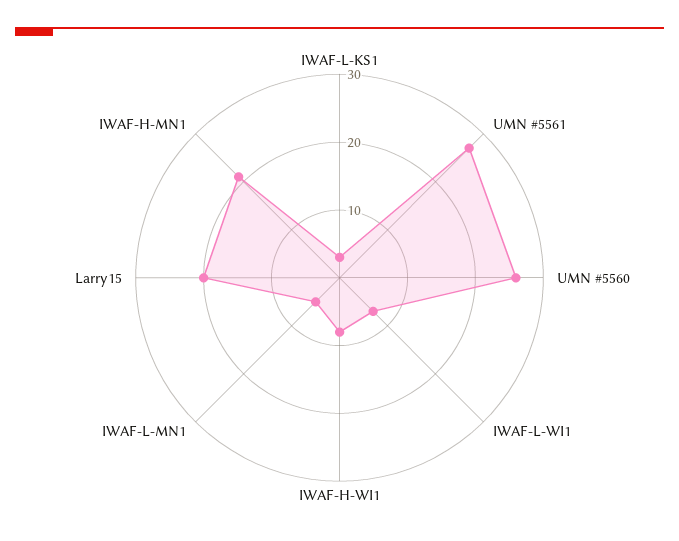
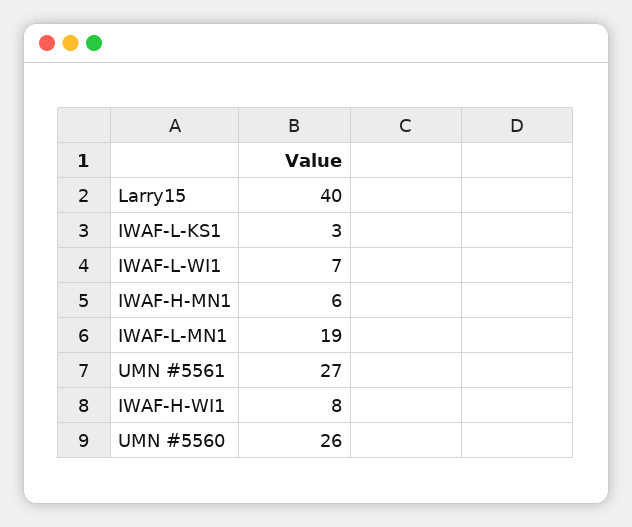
  {
    "IWAF-L-KS1": 3,
    "UMN #5561": 27,
    "UMN #5560": 26,
    "IWAF-L-WI1": 7,
    "IWAF-H-WI1": 8,
-   "IWAF-L-MN1": 5,
+   "IWAF-L-MN1": 19,
-   "Larry15": 20,
+   "Larry15": 40,
-   "IWAF-H-MN1": 20
+   "IWAF-H-MN1": 6
  }

